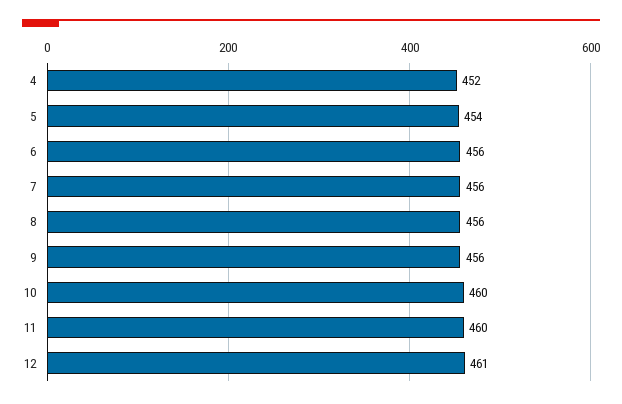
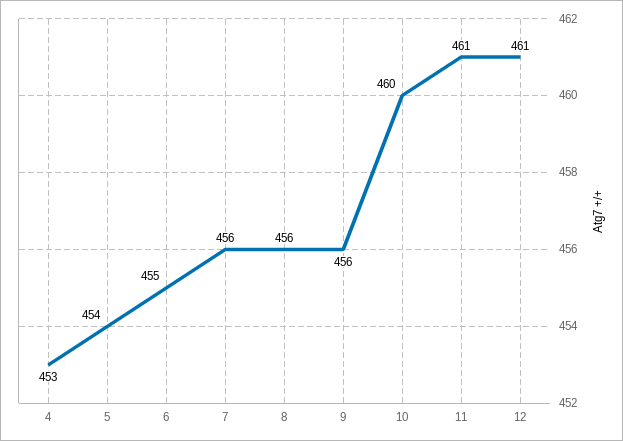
  {
-   "4": 452,
+   "4": 453,
    "5": 454,
-   "6": 456,
+   "6": 455,
    "7": 456,
    "8": 456,
    "9": 456,
    "10": 460,
-   "11": 460,
+   "11": 461,
    "12": 461
  }

